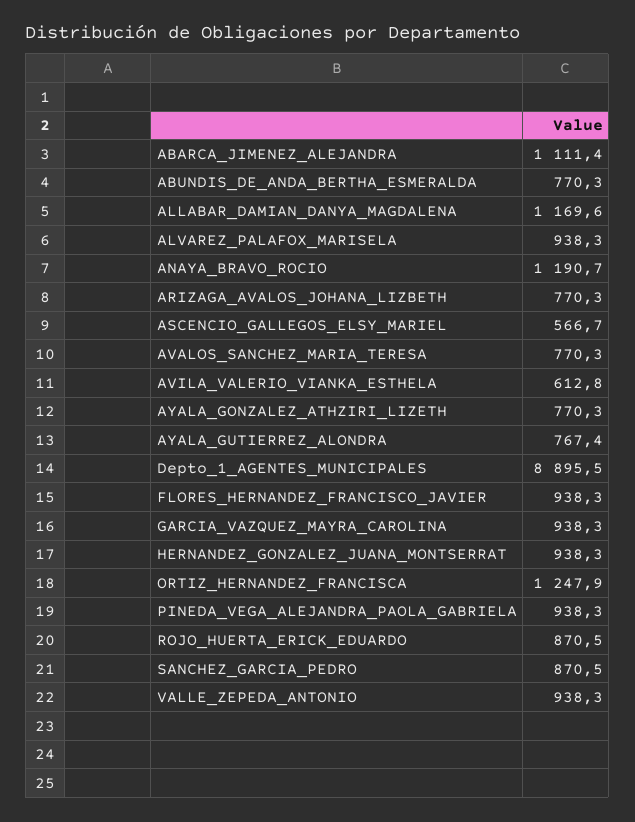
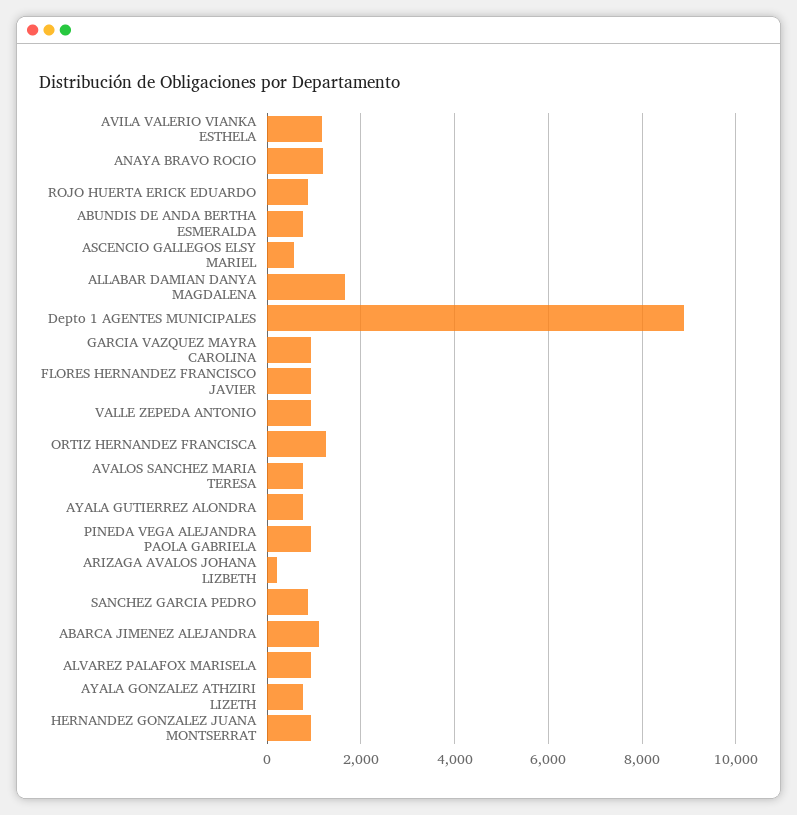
  {
    "ABARCA_JIMENEZ_ALEJANDRA": 1111.4,
    "ABUNDIS_DE_ANDA_BERTHA_ESMERALDA": 770.3,
-   "ALLABAR_DAMIAN_DANYA_MAGDALENA": 1169.6,
+   "ALLABAR_DAMIAN_DANYA_MAGDALENA": 1600,
    "ALVAREZ_PALAFOX_MARISELA": 938.3,
    "ANAYA_BRAVO_ROCIO": 1190.7,
-   "ARIZAGA_AVALOS_JOHANA_LIZBETH": 770.3,
+   "ARIZAGA_AVALOS_JOHANA_LIZBETH": 200,
    "ASCENCIO_GALLEGOS_ELSY_MARIEL": 566.7,
    "AVALOS_SANCHEZ_MARIA_TERESA": 770.3,
-   "AVILA_VALERIO_VIANKA_ESTHELA": 612.8,
+   "AVILA_VALERIO_VIANKA_ESTHELA": 1200,
    "AYALA_GONZALEZ_ATHZIRI_LIZETH": 770.3,
    "AYALA_GUTIERREZ_ALONDRA": 767.4,
    "Depto_1_AGENTES_MUNICIPALES": 8895.5,
    "FLORES_HERNANDEZ_FRANCISCO_JAVIER": 938.3,
    "GARCIA_VAZQUEZ_MAYRA_CAROLINA": 938.3,
    "HERNANDEZ_GONZALEZ_JUANA_MONTSERRAT": 938.3,
    "ORTIZ_HERNANDEZ_FRANCISCA": 1247.9,
    "PINEDA_VEGA_ALEJANDRA_PAOLA_GABRIELA": 938.3,
    "ROJO_HUERTA_ERICK_EDUARDO": 870.5,
    "SANCHEZ_GARCIA_PEDRO": 870.5,
    "VALLE_ZEPEDA_ANTONIO": 938.3
  }

